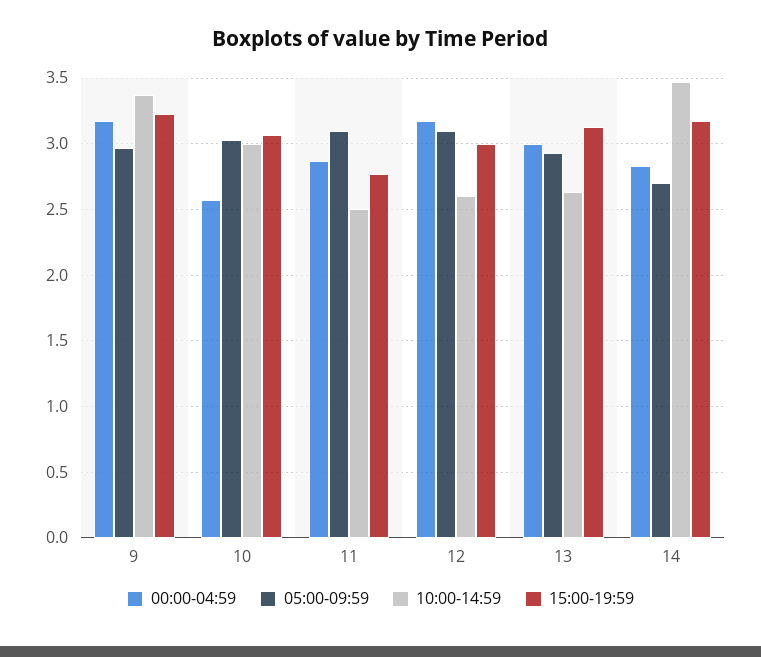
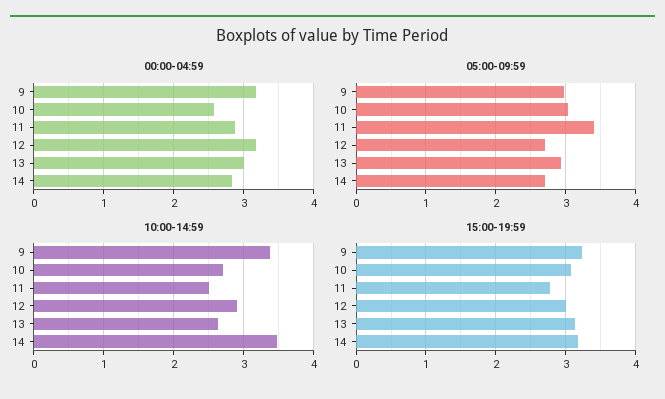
  {
    "00:00-04:59": {
      "9": 3.15,
      "10": 2.55,
      "11": 2.85,
      "12": 3.15,
      "13": 3,
      "14": 2.85
    },
    "05:00-09:59": {
      "9": 2.95,
      "10": 3.05,
-     "11": 3.1,
+     "11": 3.4,
-     "12": 3.1,
+     "12": 2.7,
      "13": 2.95,
      "14": 2.7
    },
    "10:00-14:59": {
      "9": 3.35,
-     "10": 3,
+     "10": 2.7,
      "11": 2.5,
-     "12": 2.6,
+     "12": 2.9,
      "13": 2.65,
      "14": 3.45
    },
    "15:00-19:59": {
      "9": 3.25,
      "10": 3.05,
      "11": 2.75,
      "12": 3,
      "13": 3.15,
      "14": 3.15
    }
  }

